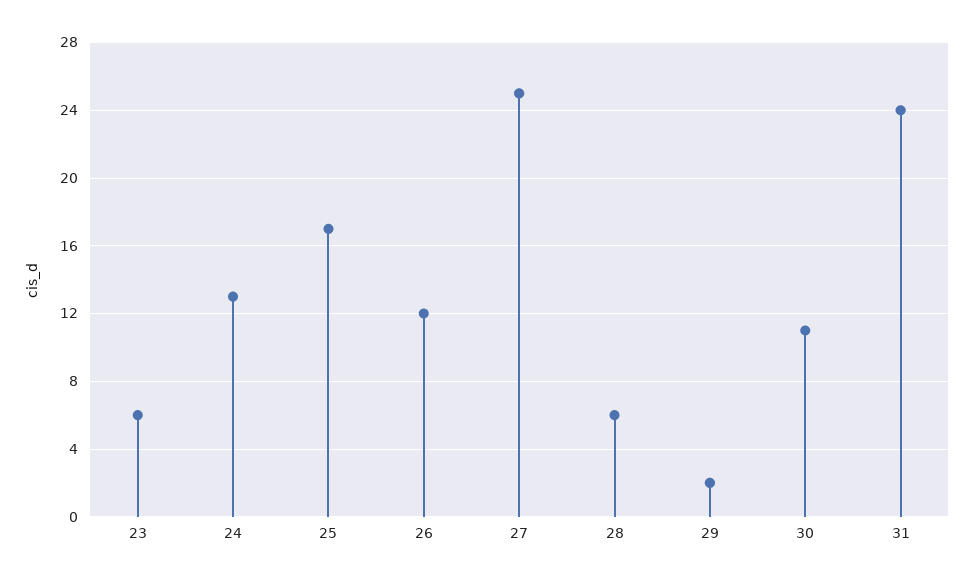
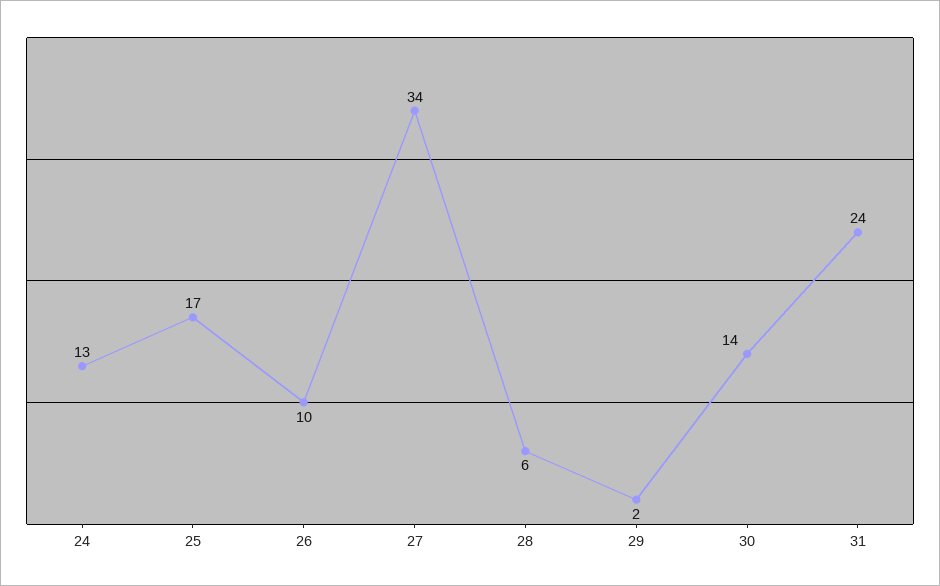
  {
-   "23": 6,
    "24": 13,
    "25": 17,
-   "26": 12,
+   "26": 10,
-   "27": 25,
+   "27": 34,
    "28": 6,
    "29": 2,
-   "30": 11,
+   "30": 14,
    "31": 24
  }

